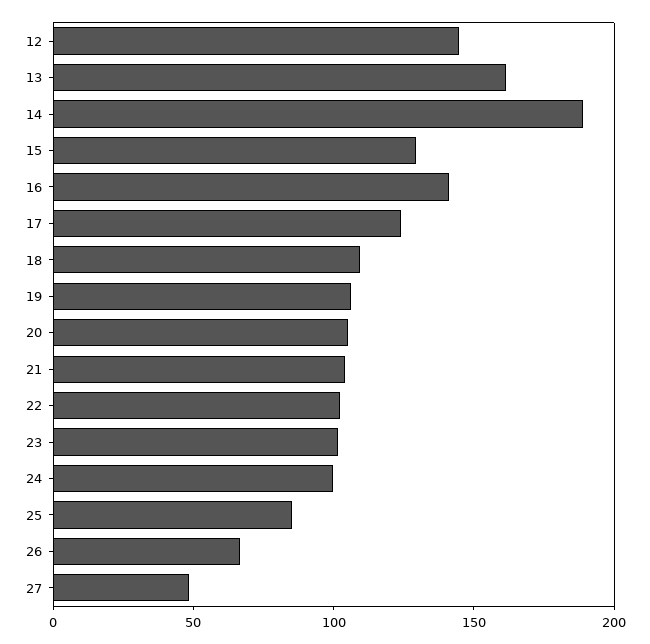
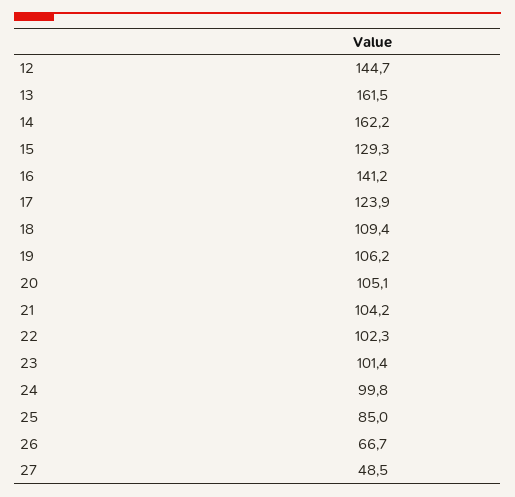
  {
    "12": 144.7,
    "13": 161.5,
-   "14": 190,
+   "14": 162.2,
    "15": 129.3,
    "16": 141.2,
    "17": 123.9,
    "18": 109.4,
    "19": 106.2,
    "20": 105.1,
    "21": 104.2,
    "22": 102.3,
    "23": 101.4,
    "24": 99.8,
    "25": 85,
    "26": 66.7,
    "27": 48.5
  }

